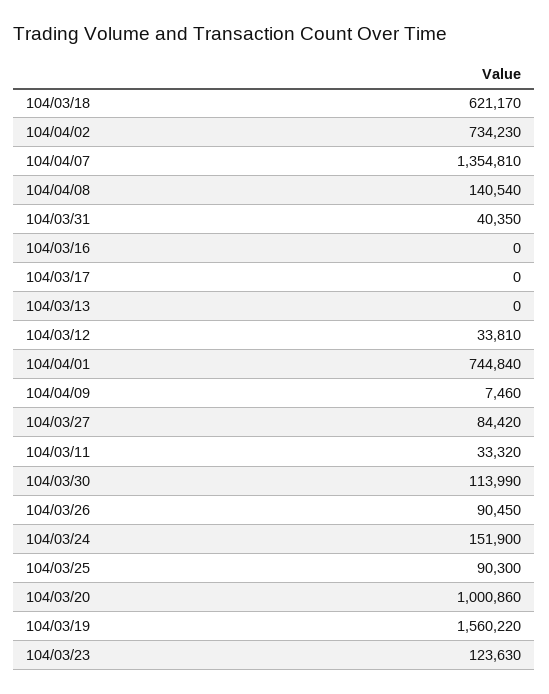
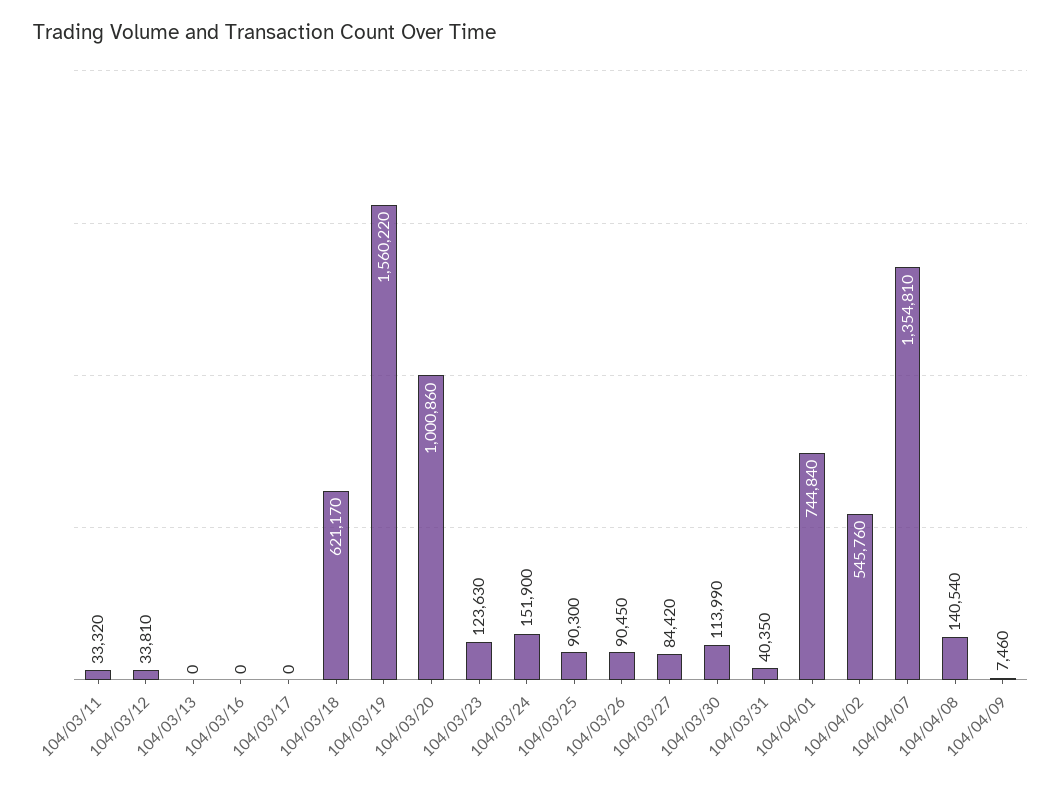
  {
    "104/03/18": 621170,
-   "104/04/02": 734230,
+   "104/04/02": 545760,
    "104/04/07": 1354810,
    "104/04/08": 140540,
    "104/03/31": 40350,
    "104/03/16": 0,
    "104/03/17": 0,
    "104/03/13": 0,
    "104/03/12": 33810,
    "104/04/01": 744840,
    "104/04/09": 7460,
    "104/03/27": 84420,
    "104/03/11": 33320,
    "104/03/30": 113990,
    "104/03/26": 90450,
    "104/03/24": 151900,
    "104/03/25": 90300,
    "104/03/20": 1000860,
    "104/03/19": 1560220,
    "104/03/23": 123630
  }

